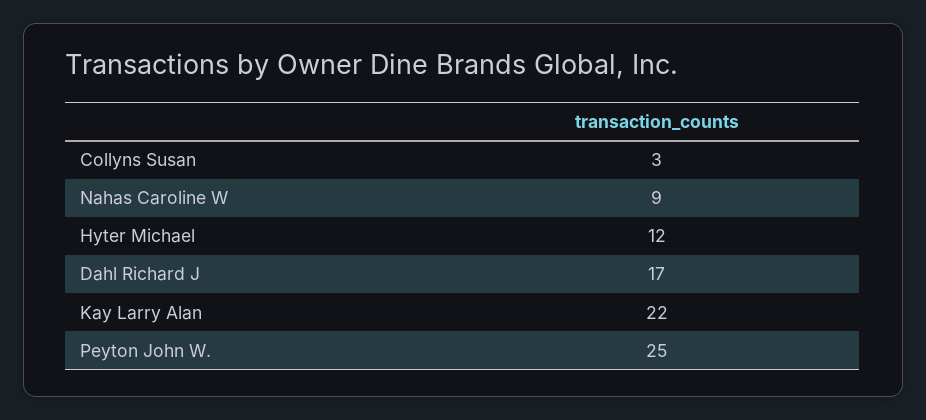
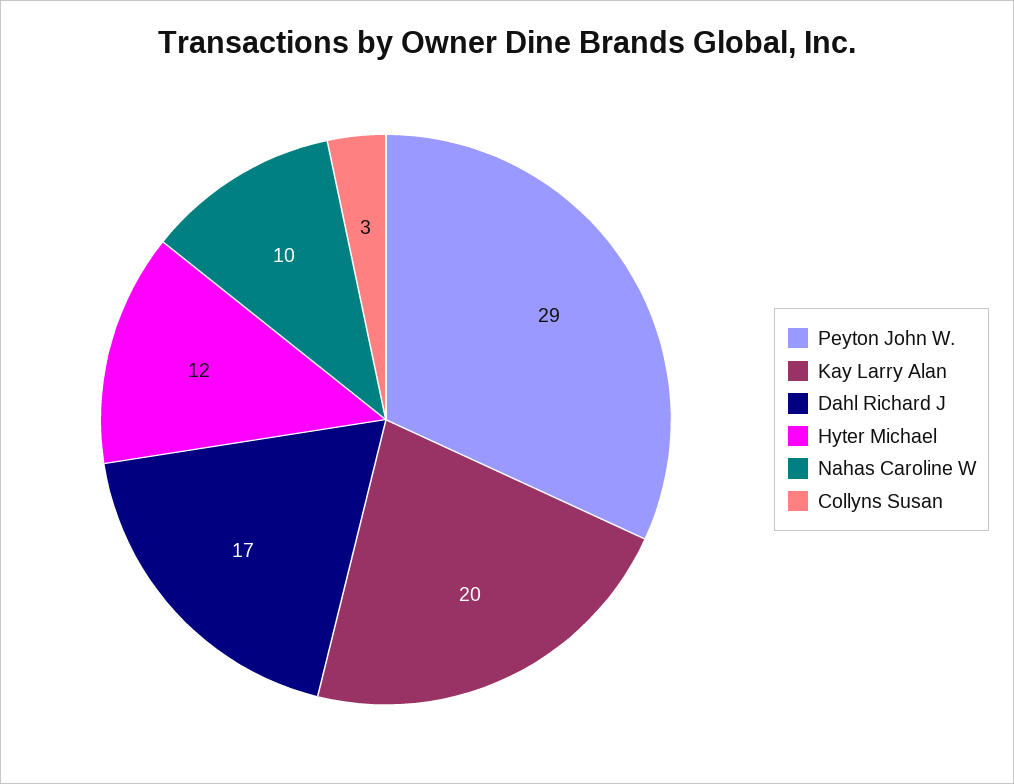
  {
    "Collyns Susan": 3,
-   "Nahas Caroline W": 9,
+   "Nahas Caroline W": 10,
    "Hyter Michael": 12,
    "Dahl Richard J": 17,
-   "Kay Larry Alan": 22,
+   "Kay Larry Alan": 20,
-   "Peyton John W.": 25
+   "Peyton John W.": 29
  }

